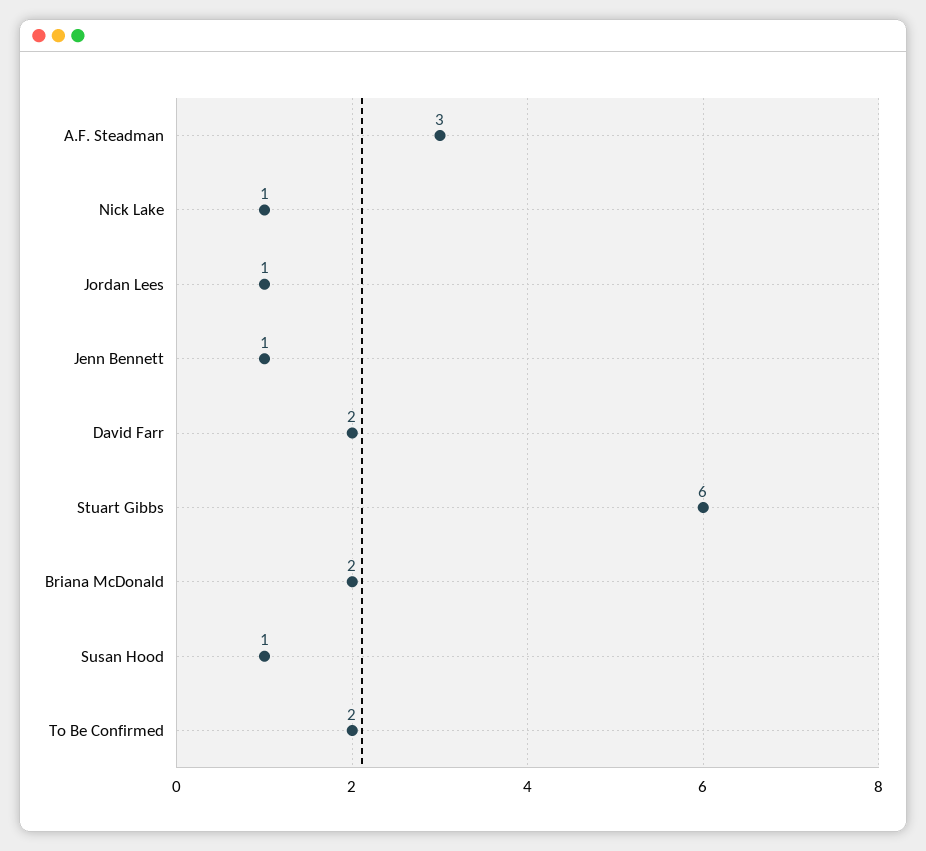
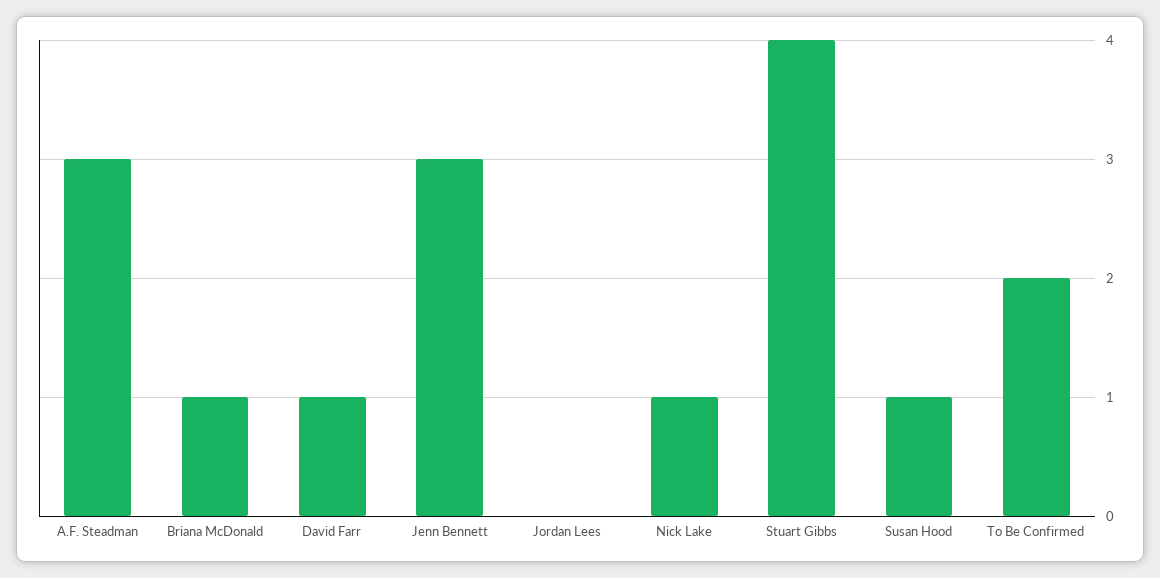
  {
    "A.F. Steadman": 3,
    "Nick Lake": 1,
-   "Jordan Lees": 1,
+   "Jordan Lees": 0,
-   "Jenn Bennett": 1,
+   "Jenn Bennett": 3,
-   "David Farr": 2,
+   "David Farr": 1,
-   "Stuart Gibbs": 6,
+   "Stuart Gibbs": 4,
-   "Briana McDonald": 2,
+   "Briana McDonald": 1,
    "Susan Hood": 1,
    "To Be Confirmed": 2
  }

